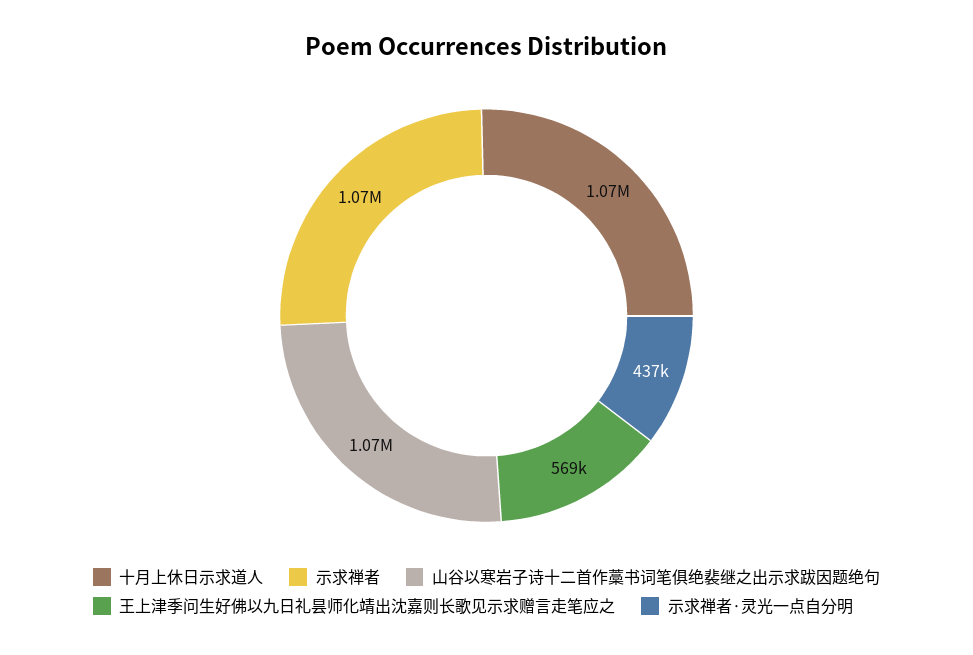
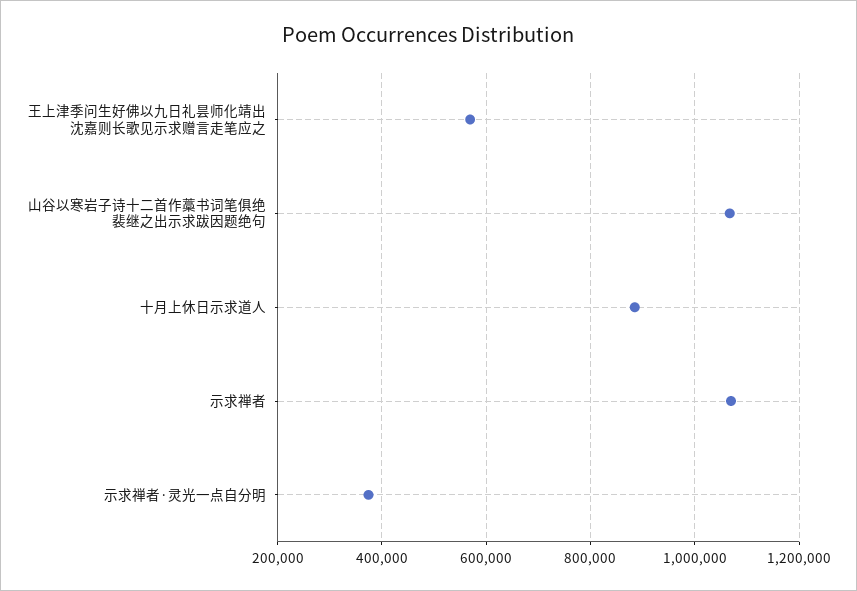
  {
-   "十月上休日示求道人": 1070000,
+   "十月上休日示求道人": 880000,
    "示求禅者": 1070000,
    "山谷以寒岩子诗十二首作藁书词笔俱绝裴继之出示求跋因题绝句": 1070000,
    "王上津季问生好佛以九日礼昙师化靖出沈嘉则长歌见示求赠言走笔应之": 569000,
-   "示求禅者·灵光一点自分明": 437000
+   "示求禅者·灵光一点自分明": 380000
  }

